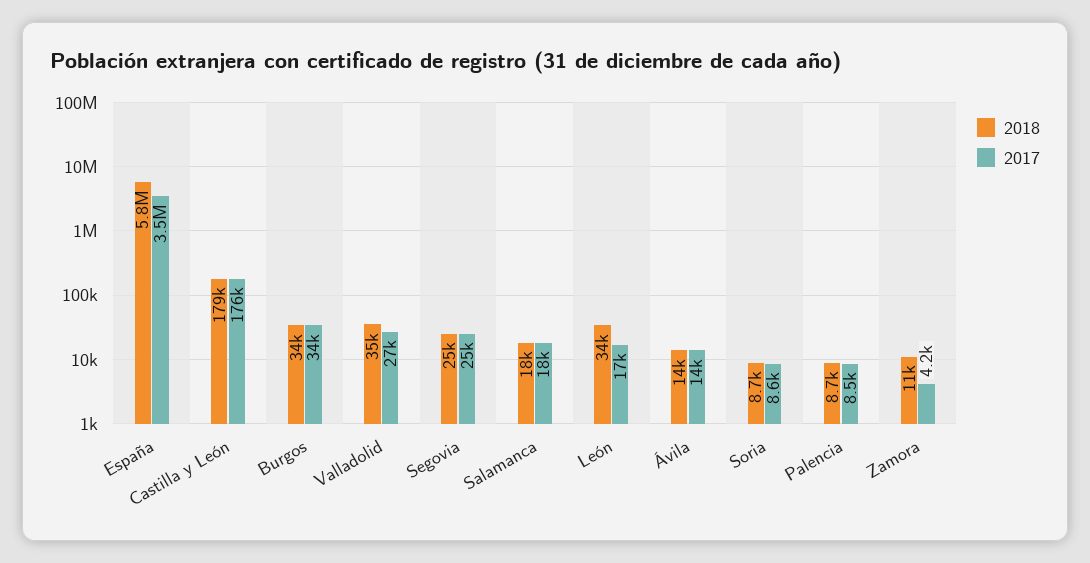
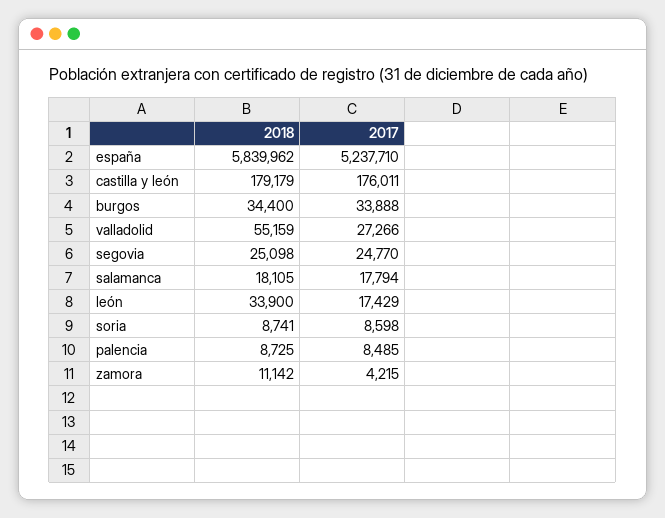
  {
    "2018": {
      "España": 5839962,
      "Castilla y León": 179179,
      "Burgos": 34400,
-     "Valladolid": 35000,
+     "Valladolid": 55159,
      "Segovia": 25098,
      "Salamanca": 18105,
      "León": 33900,
-     "Ávila": 14000,
      "Soria": 8741,
      "Palencia": 8725,
      "Zamora": 11142
    },
    "2017": {
-     "España": 3500000,
+     "España": 5237710,
      "Castilla y León": 176011,
      "Burgos": 33888,
      "Valladolid": 27266,
      "Segovia": 24770,
      "Salamanca": 17794,
      "León": 17429,
-     "Ávila": 14000,
      "Soria": 8598,
      "Palencia": 8485,
      "Zamora": 4215
    }
  }

